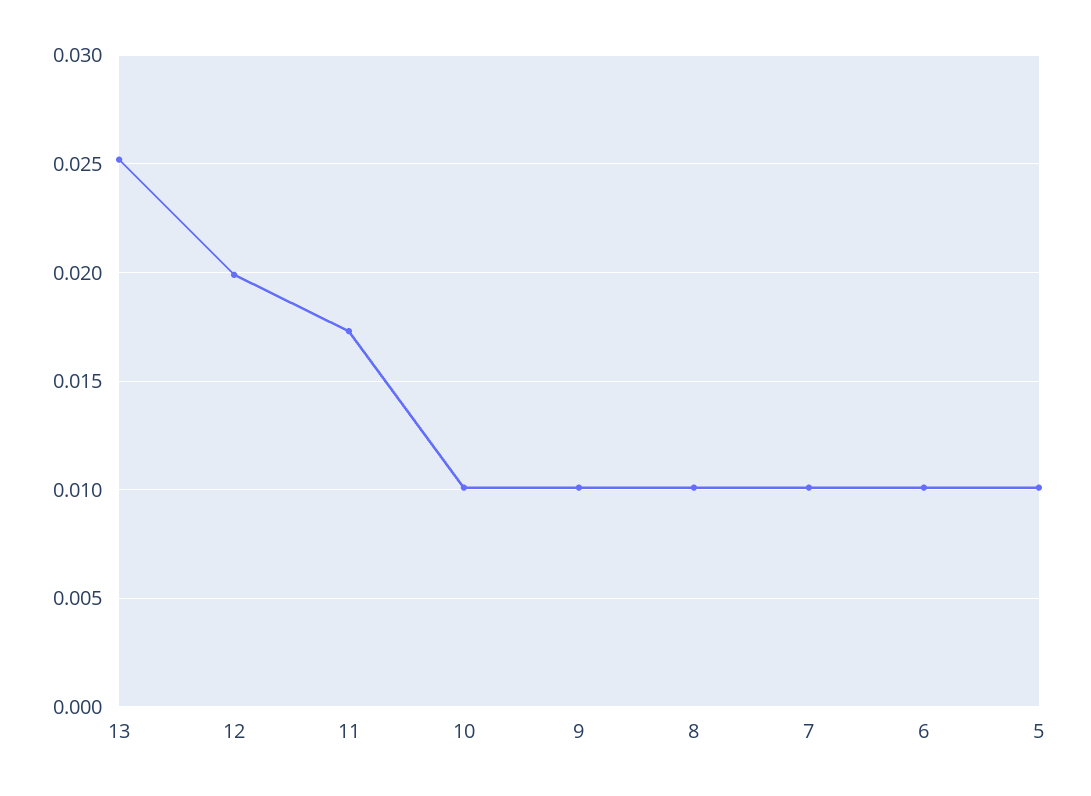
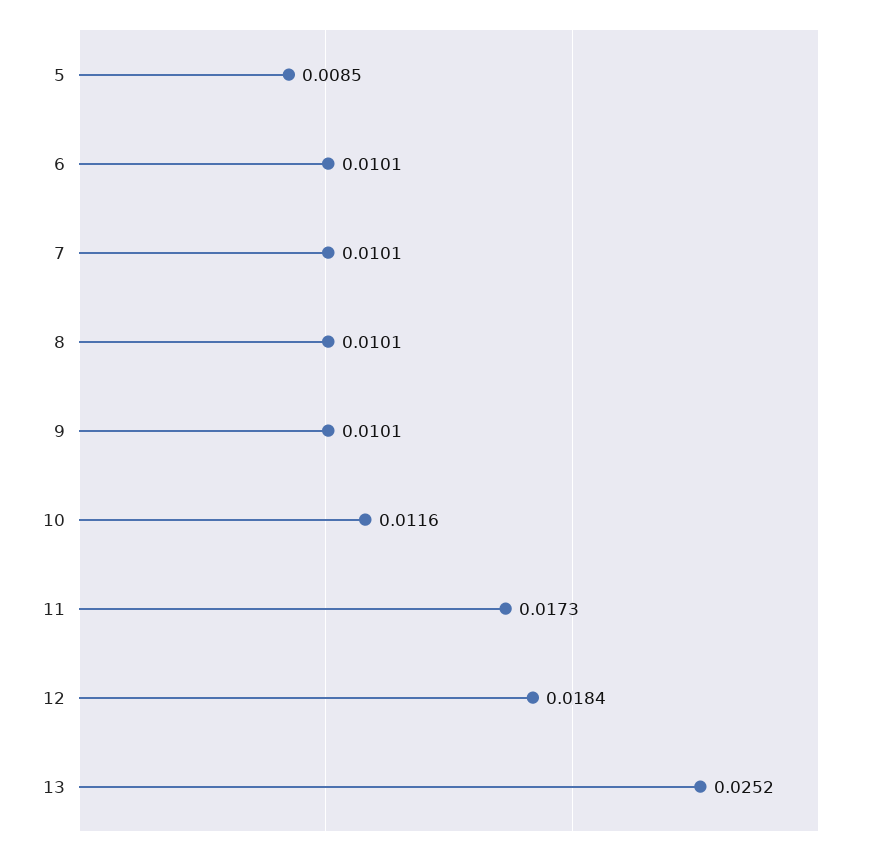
  {
    "13": 0.0252,
-   "12": 0.02,
+   "12": 0.0184,
    "11": 0.0173,
-   "10": 0.01,
+   "10": 0.0116,
    "9": 0.0101,
    "8": 0.0101,
    "7": 0.0101,
    "6": 0.0101,
-   "5": 0.01
+   "5": 0.0085
  }

